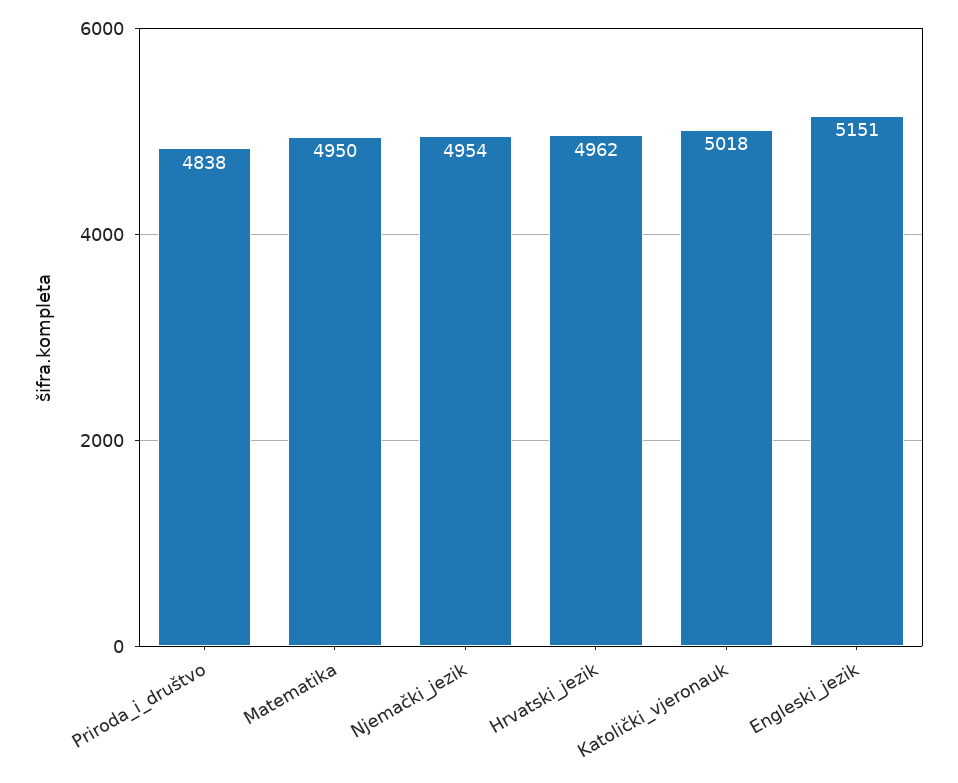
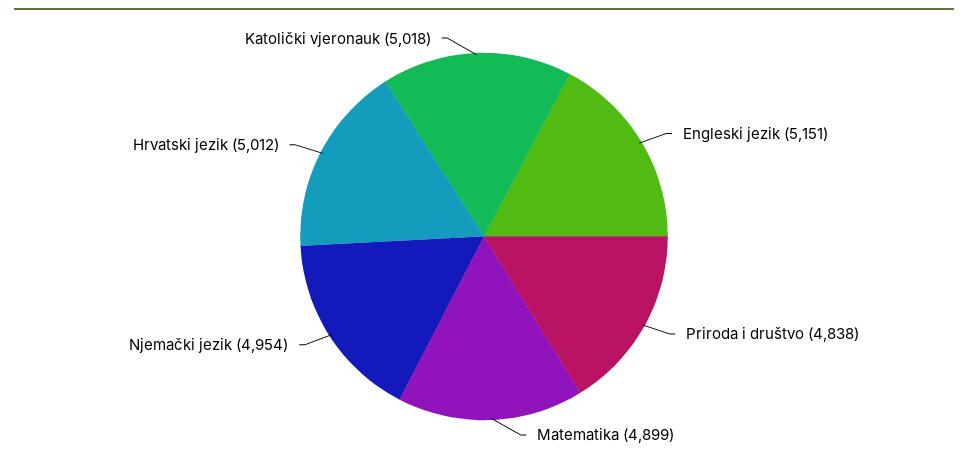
  {
    "Priroda_i_društvo": 4838,
-   "Matematika": 4950,
+   "Matematika": 4899,
    "Njemački_jezik": 4954,
-   "Hrvatski_jezik": 4962,
+   "Hrvatski_jezik": 5012,
    "Katolički_vjeronauk": 5018,
    "Engleski_jezik": 5151
  }

